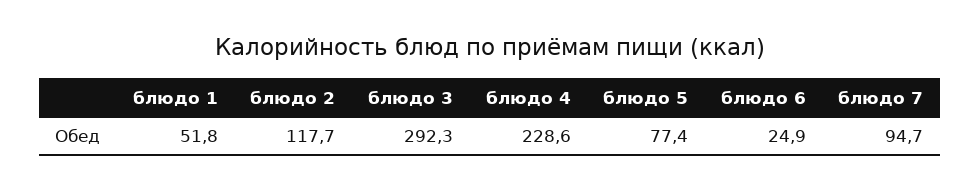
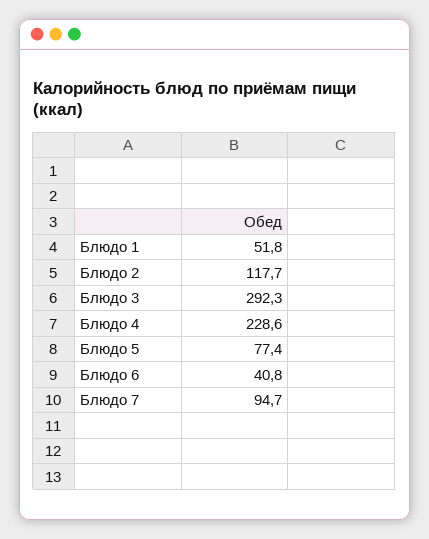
  {
    "блюдо 1": 51.8,
    "блюдо 2": 117.7,
    "блюдо 3": 292.3,
    "блюдо 4": 228.6,
    "блюдо 5": 77.4,
-   "блюдо 6": 24.9,
+   "блюдо 6": 40.8,
    "блюдо 7": 94.7
  }

